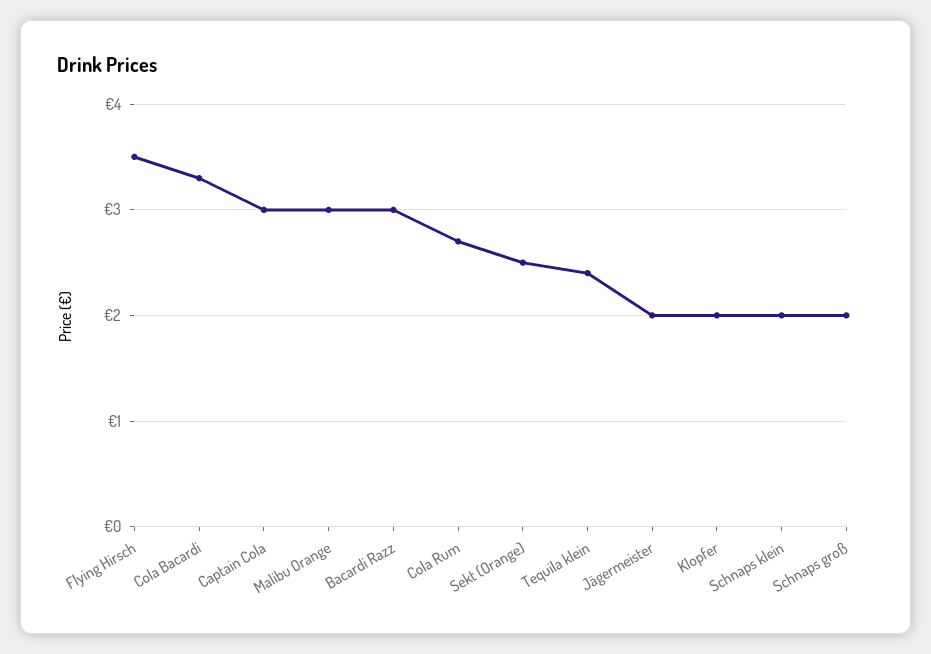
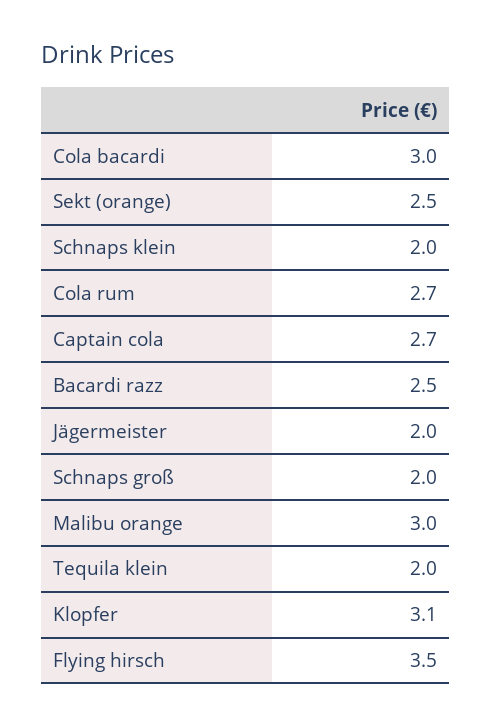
  {
    "Flying Hirsch": 3.5,
-   "Cola Bacardi": 3.3,
+   "Cola Bacardi": 3,
-   "Captain Cola": 3,
+   "Captain Cola": 2.7,
    "Malibu Orange": 3,
-   "Bacardi Razz": 3,
+   "Bacardi Razz": 2.5,
    "Cola Rum": 2.7,
    "Sekt (Orange)": 2.5,
-   "Tequila klein": 2.4,
+   "Tequila klein": 2,
    "Jägermeister": 2,
-   "Klopfer": 2,
+   "Klopfer": 3.1,
    "Schnaps klein": 2,
    "Schnaps groß": 2
  }

